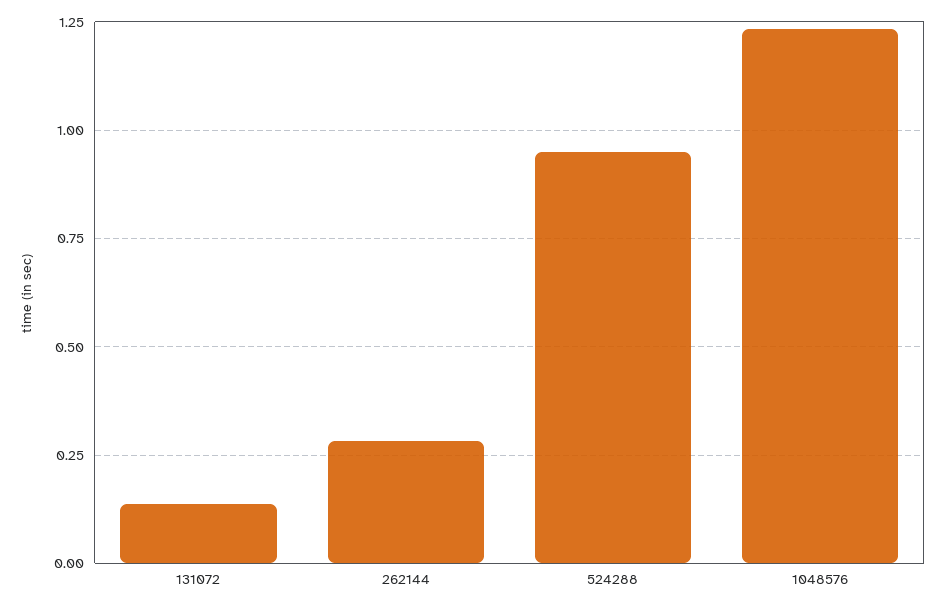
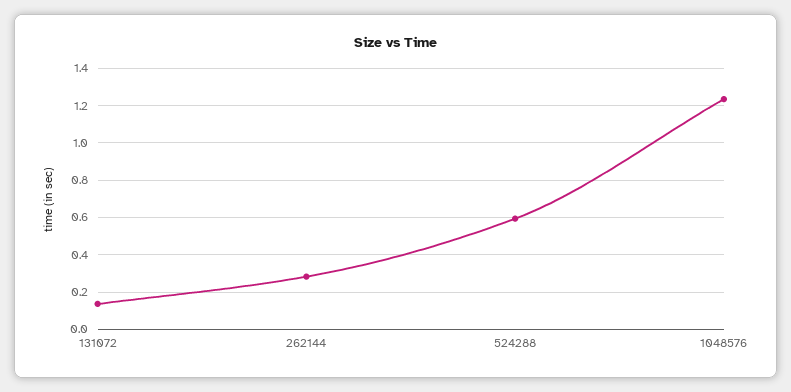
  {
    "131072": 0.125,
    "262144": 0.275,
-   "524288": 0.95,
+   "524288": 0.6,
    "1048576": 1.225
  }

